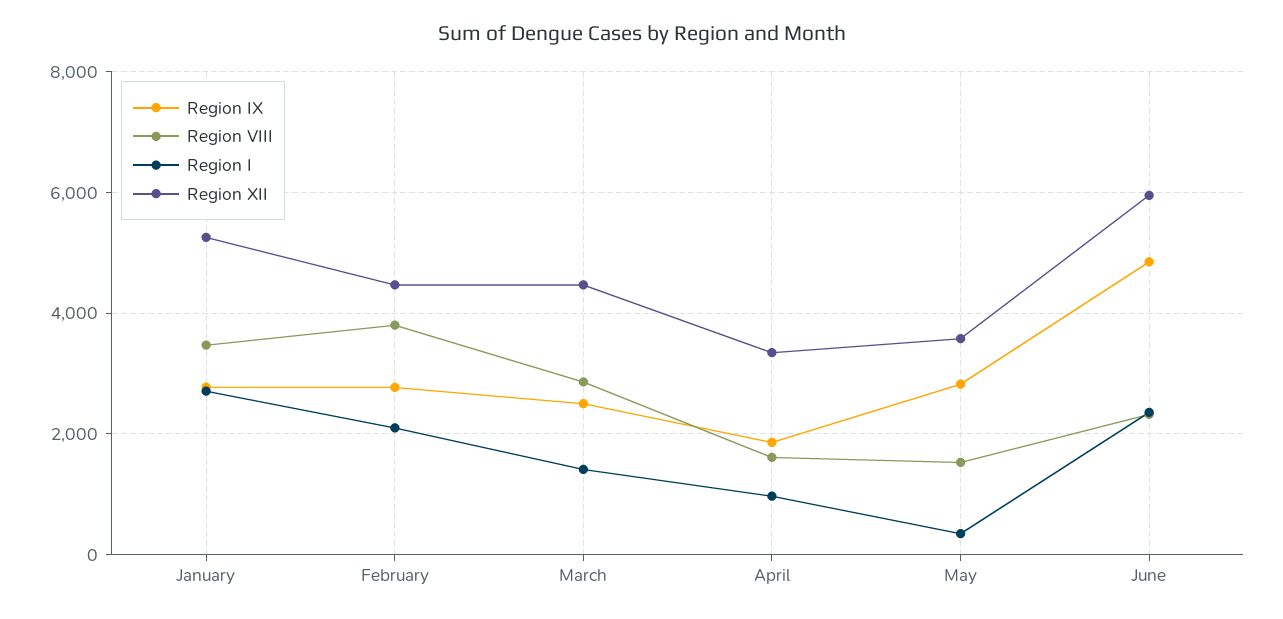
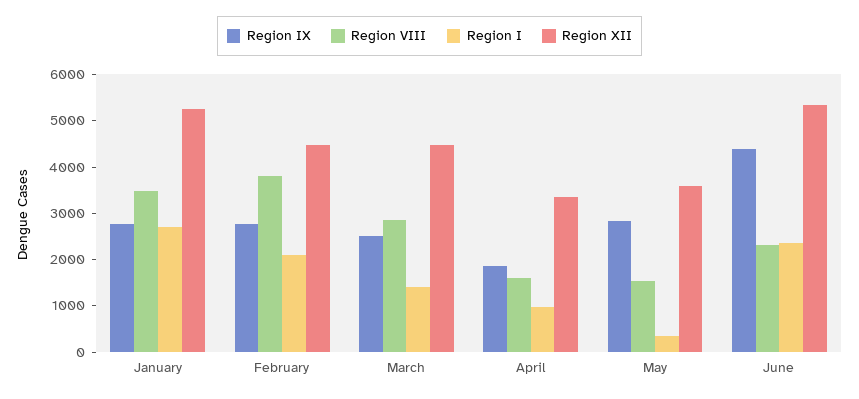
  {
    "Region IX": {
      "January": 2800,
      "February": 2800,
      "March": 2600,
      "April": 1800,
      "May": 2800,
-     "June": 4800
+     "June": 4400
    },
    "Region VIII": {
      "January": 3400,
      "February": 3800,
      "March": 2800,
      "April": 1600,
      "May": 1600,
      "June": 2400
    },
    "Region I": {
      "January": 2800,
      "February": 2000,
      "March": 1400,
      "April": 1000,
      "May": 400,
      "June": 2400
    },
    "Region XII": {
      "January": 5200,
      "February": 4400,
      "March": 4400,
      "April": 3400,
      "May": 3600,
-     "June": 6000
+     "June": 5400
    }
  }

